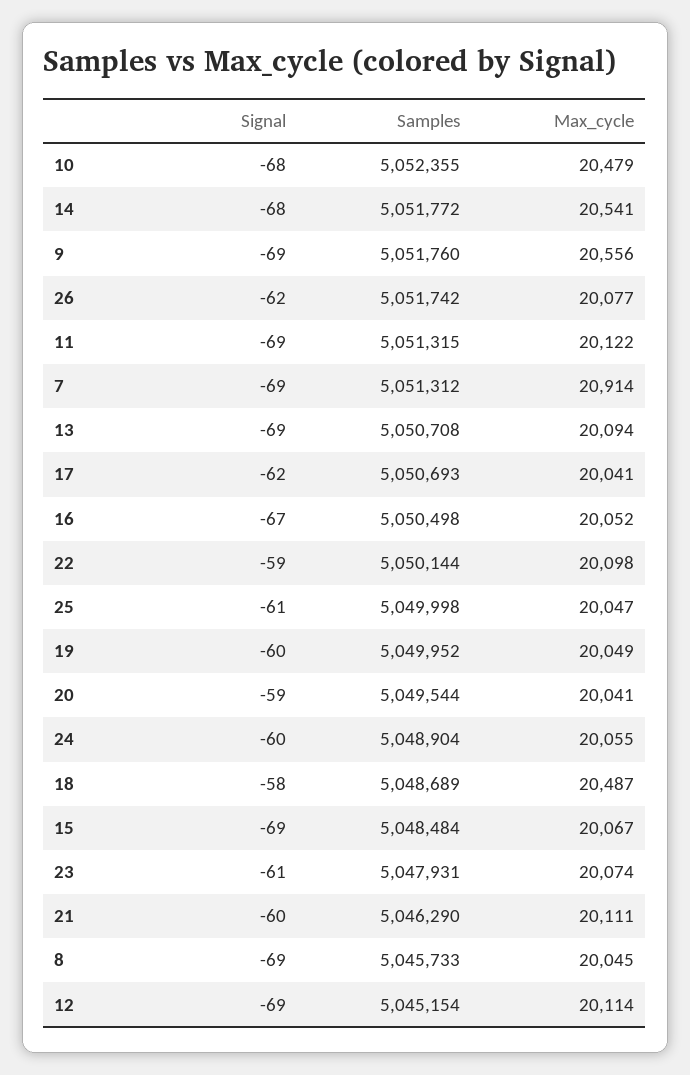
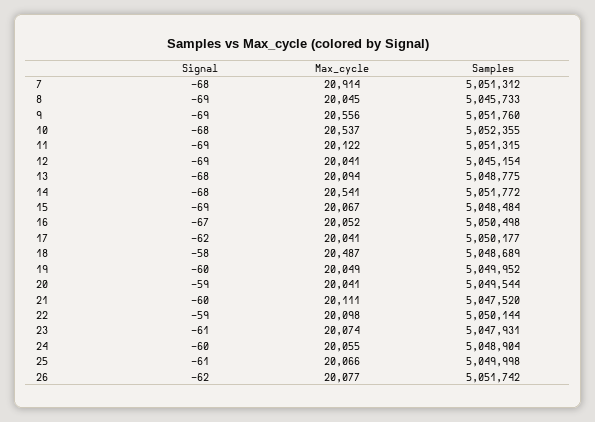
  {
    "Signal": {
      "10": -68,
      "14": -68,
      "9": -69,
      "26": -62,
      "11": -69,
-     "7": -69,
+     "7": -68,
-     "13": -69,
+     "13": -68,
      "17": -62,
      "16": -67,
      "22": -59,
      "25": -61,
      "19": -60,
      "20": -59,
      "24": -60,
      "18": -58,
      "15": -69,
      "23": -61,
      "21": -60,
      "8": -69,
      "12": -69
    },
    "Samples": {
      "10": 5052355,
      "14": 5051772,
      "9": 5051760,
      "26": 5051742,
      "11": 5051315,
      "7": 5051312,
-     "13": 5050708,
+     "13": 5048775,
-     "17": 5050693,
+     "17": 5050177,
      "16": 5050498,
      "22": 5050144,
      "25": 5049998,
      "19": 5049952,
      "20": 5049544,
      "24": 5048904,
      "18": 5048689,
      "15": 5048484,
      "23": 5047931,
-     "21": 5046290,
+     "21": 5047520,
      "8": 5045733,
      "12": 5045154
    },
    "Max_cycle": {
-     "10": 20479,
+     "10": 20537,
      "14": 20541,
      "9": 20556,
      "26": 20077,
      "11": 20122,
      "7": 20914,
      "13": 20094,
      "17": 20041,
      "16": 20052,
      "22": 20098,
-     "25": 20047,
+     "25": 20066,
      "19": 20049,
      "20": 20041,
      "24": 20055,
      "18": 20487,
      "15": 20067,
      "23": 20074,
      "21": 20111,
      "8": 20045,
-     "12": 20114
+     "12": 20041
    }
  }

